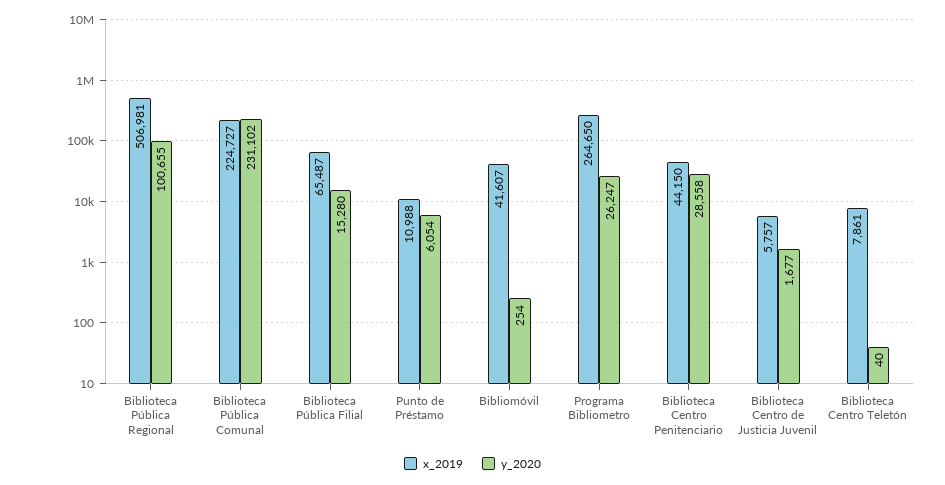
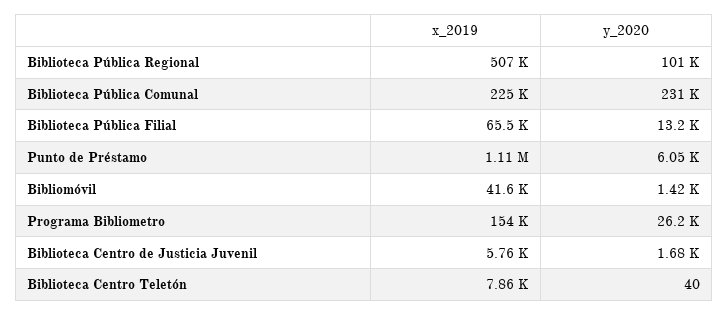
  {
    "x_2019": {
      "Biblioteca Pública Regional": 506981,
      "Biblioteca Pública Comunal": 224727,
      "Biblioteca Pública Filial": 65487,
-     "Punto de Préstamo": 10988,
+     "Punto de Préstamo": 1110000,
      "Bibliomóvil": 41607,
-     "Programa Bibliometro": 264650,
+     "Programa Bibliometro": 154000,
-     "Biblioteca Centro Penitenciario": 44150,
      "Biblioteca Centro de Justicia Juvenil": 5757,
      "Biblioteca Centro Teletón": 7861
    },
    "y_2020": {
      "Biblioteca Pública Regional": 100655,
      "Biblioteca Pública Comunal": 231102,
-     "Biblioteca Pública Filial": 15280,
+     "Biblioteca Pública Filial": 13200,
      "Punto de Préstamo": 6054,
-     "Bibliomóvil": 254,
+     "Bibliomóvil": 1420,
      "Programa Bibliometro": 26247,
-     "Biblioteca Centro Penitenciario": 28558,
      "Biblioteca Centro de Justicia Juvenil": 1677,
      "Biblioteca Centro Teletón": 40
    }
  }

